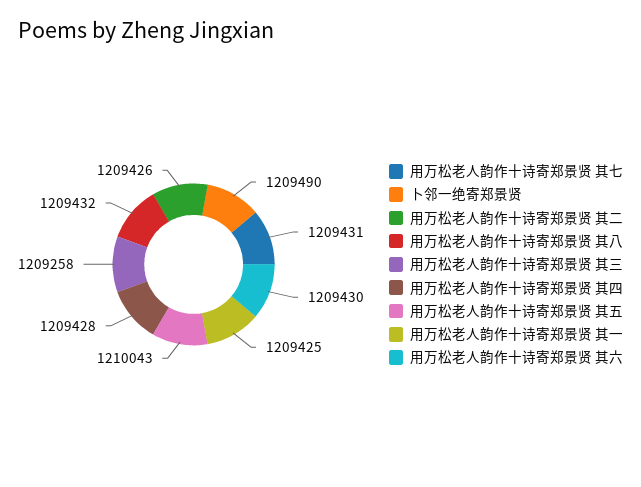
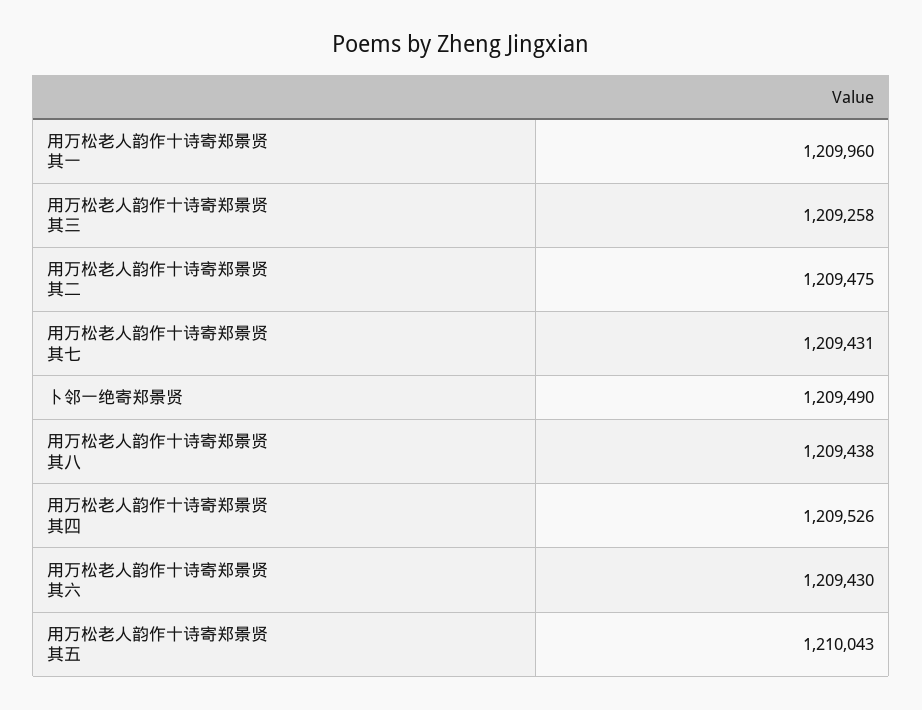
  {
    "用万松老人韵作十诗寄郑景贤 其七": 1209431,
    "卜邻一绝寄郑景贤": 1209490,
-   "用万松老人韵作十诗寄郑景贤 其二": 1209426,
+   "用万松老人韵作十诗寄郑景贤 其二": 1209475,
-   "用万松老人韵作十诗寄郑景贤 其八": 1209432,
+   "用万松老人韵作十诗寄郑景贤 其八": 1209438,
    "用万松老人韵作十诗寄郑景贤 其三": 1209258,
-   "用万松老人韵作十诗寄郑景贤 其四": 1209428,
+   "用万松老人韵作十诗寄郑景贤 其四": 1209526,
    "用万松老人韵作十诗寄郑景贤 其五": 1210043,
-   "用万松老人韵作十诗寄郑景贤 其一": 1209425,
+   "用万松老人韵作十诗寄郑景贤 其一": 1209960,
    "用万松老人韵作十诗寄郑景贤 其六": 1209430
  }

